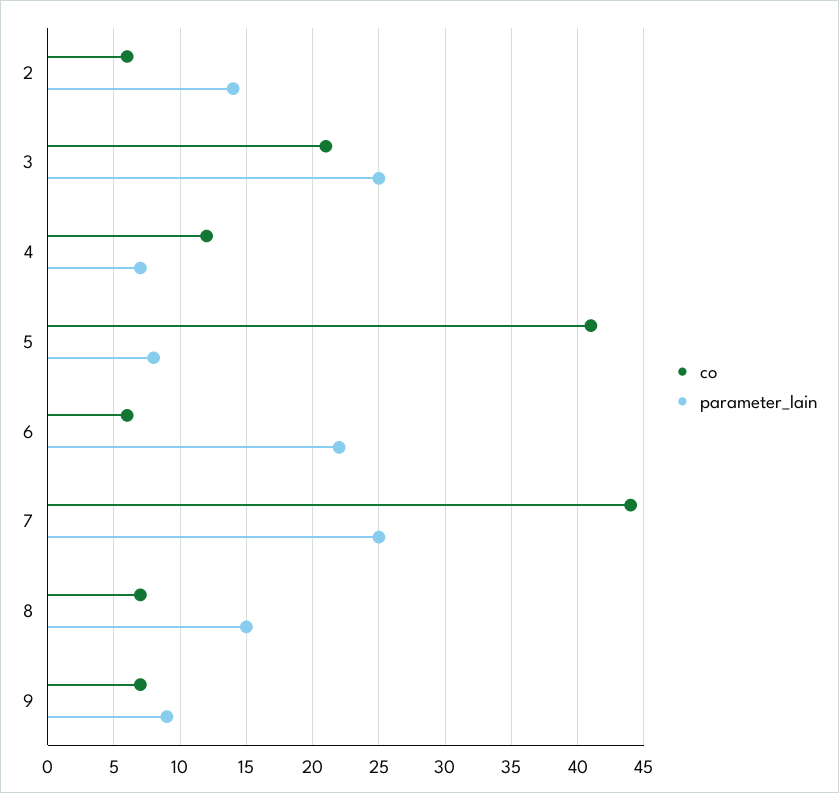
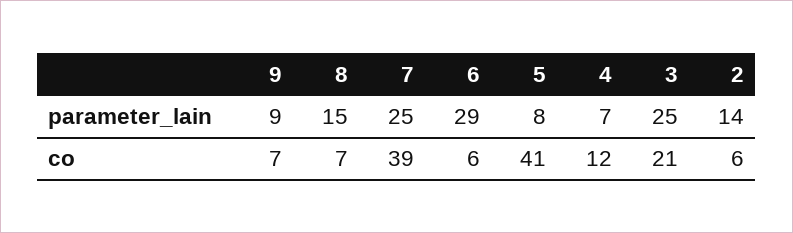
  {
    "co": {
      "2": 6,
      "3": 21,
      "4": 12,
      "5": 41,
      "6": 6,
-     "7": 44,
+     "7": 39,
      "8": 7,
      "9": 7
    },
    "parameter_lain": {
      "2": 14,
      "3": 25,
      "4": 7,
      "5": 8,
-     "6": 22,
+     "6": 29,
      "7": 25,
      "8": 15,
      "9": 9
    }
  }

